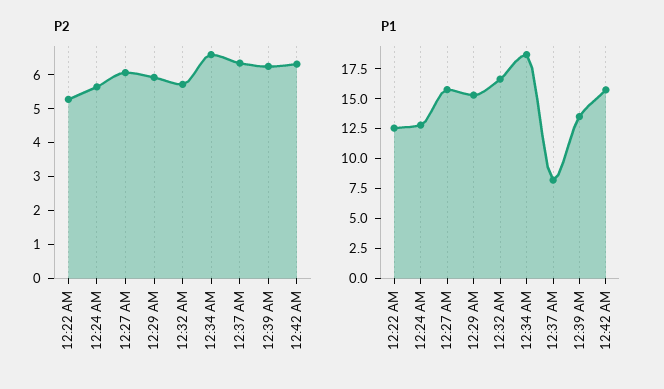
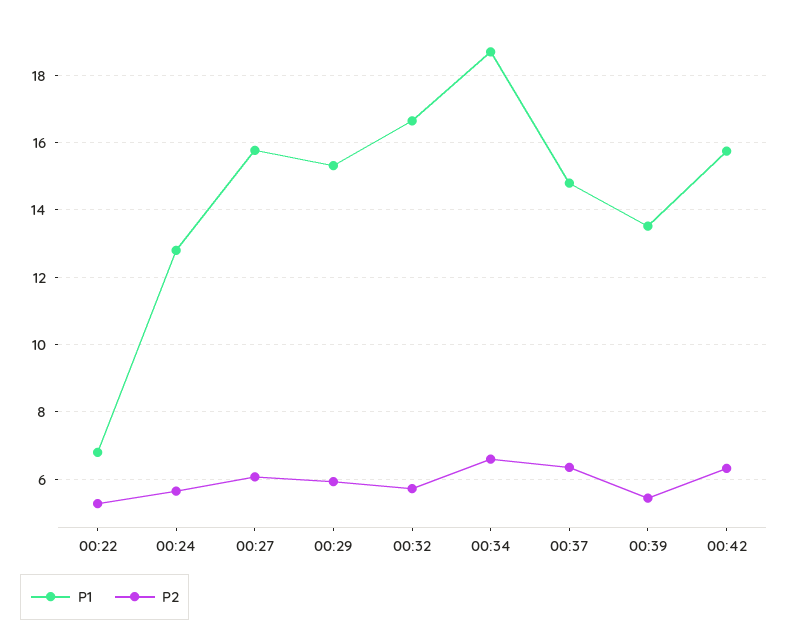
  {
    "P2": {
      "12:22 AM": 5.2,
      "12:24 AM": 5.6,
      "12:27 AM": 6,
      "12:29 AM": 6,
      "12:32 AM": 5.8,
      "12:34 AM": 6.6,
      "12:37 AM": 6.4,
-     "12:39 AM": 6.25,
+     "12:39 AM": 5.4,
      "12:42 AM": 6.4
    },
    "P1": {
-     "12:22 AM": 12.5,
+     "12:22 AM": 6.8,
      "12:24 AM": 12.8,
      "12:27 AM": 15.8,
      "12:29 AM": 15.4,
      "12:32 AM": 16.6,
      "12:34 AM": 18.8,
-     "12:37 AM": 7.5,
+     "12:37 AM": 14.8,
      "12:39 AM": 13.6,
      "12:42 AM": 15.8
    }
  }

